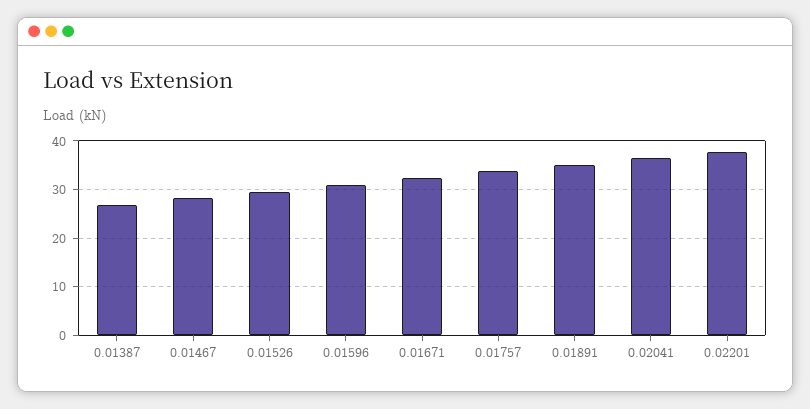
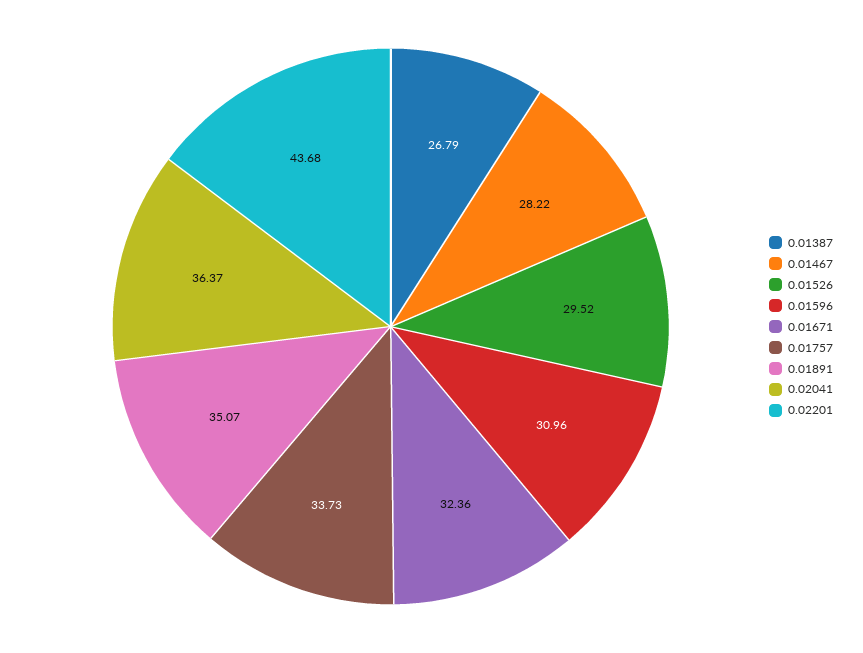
  {
    "0.01387": 26.79,
    "0.01467": 28.22,
    "0.01526": 29.52,
    "0.01596": 30.96,
    "0.01671": 32.36,
    "0.01757": 33.73,
    "0.01891": 35.07,
    "0.02041": 36.37,
-   "0.02201": 38
+   "0.02201": 43.68
  }

